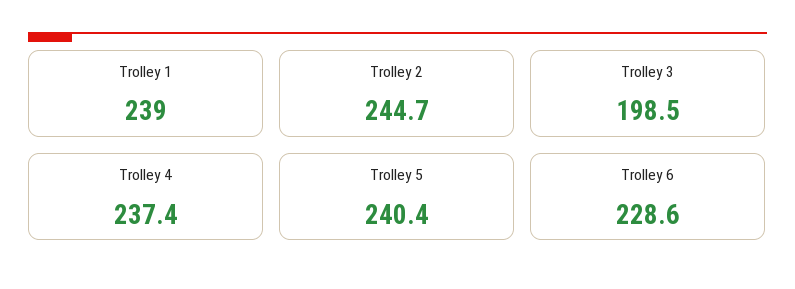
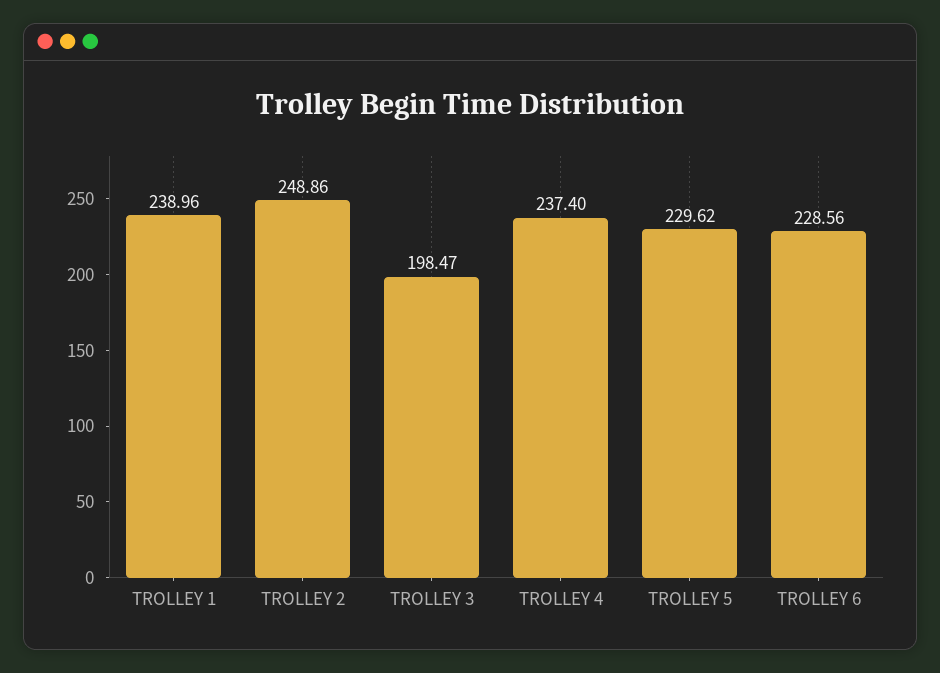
  {
    "Trolley 1": 238.96,
-   "Trolley 2": 244.7,
+   "Trolley 2": 248.86,
    "Trolley 3": 198.47,
    "Trolley 4": 237.4,
-   "Trolley 5": 240.4,
+   "Trolley 5": 229.62,
    "Trolley 6": 228.56
  }

